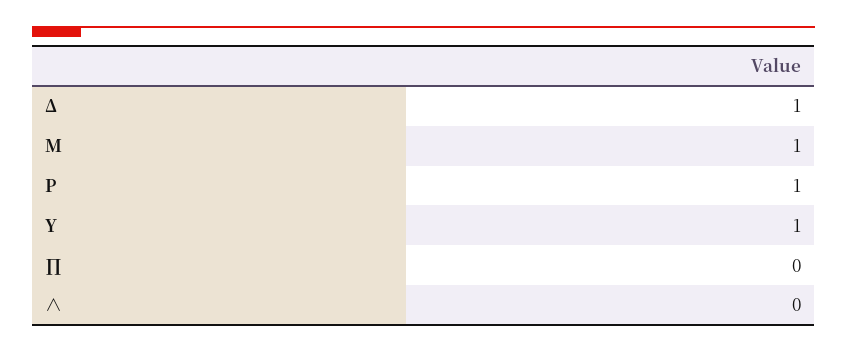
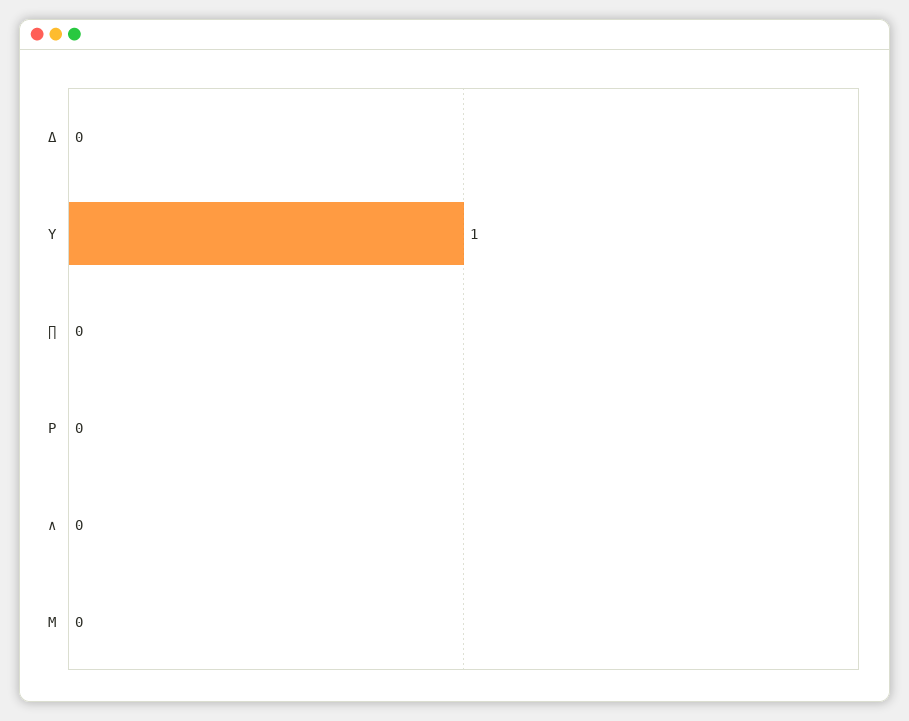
  {
-   "Δ": 1,
+   "Δ": 0,
-   "Μ": 1,
+   "Μ": 0,
-   "Ρ": 1,
+   "Ρ": 0,
    "Υ": 1,
    "∏": 0,
    "∧": 0
  }

